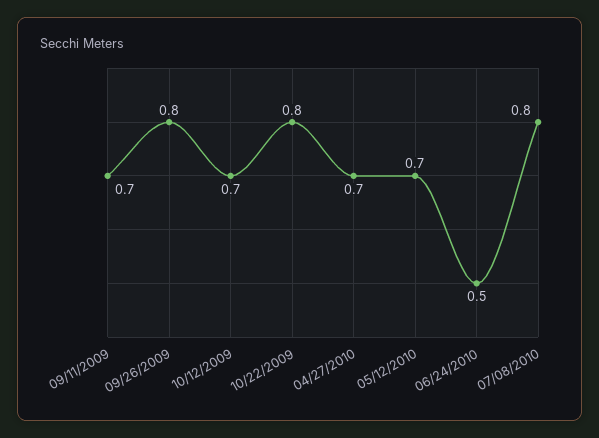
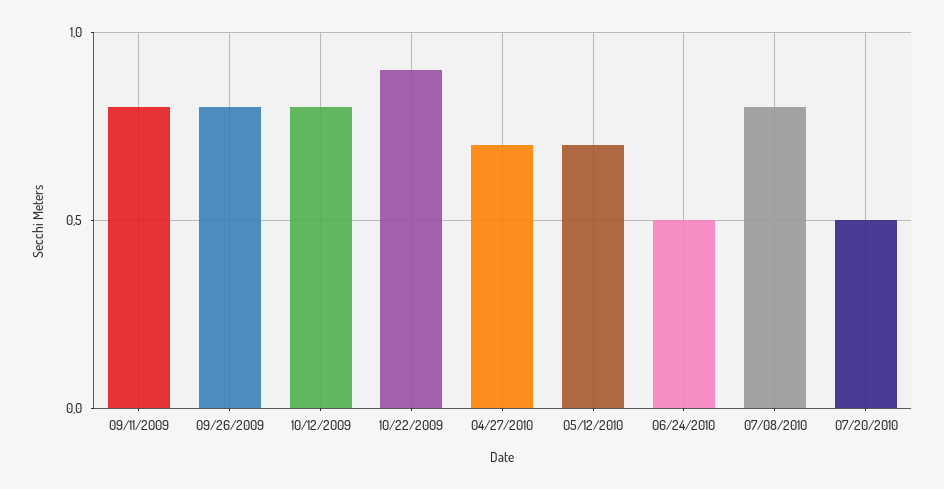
  {
-   "09/11/2009": 0.7,
+   "09/11/2009": 0.8,
    "09/26/2009": 0.8,
-   "10/12/2009": 0.7,
+   "10/12/2009": 0.8,
-   "10/22/2009": 0.8,
+   "10/22/2009": 0.9,
    "04/27/2010": 0.7,
    "05/12/2010": 0.7,
    "06/24/2010": 0.5,
-   "07/08/2010": 0.8
+   "07/08/2010": 0.8,
+   "07/20/2010": 0.5
  }

